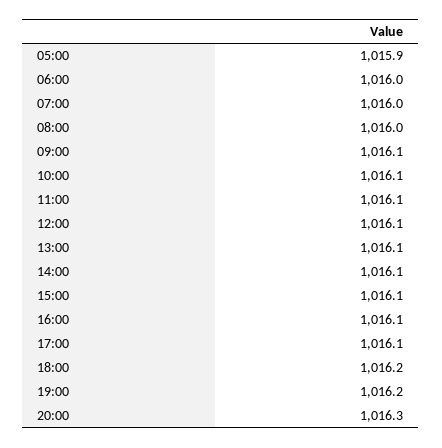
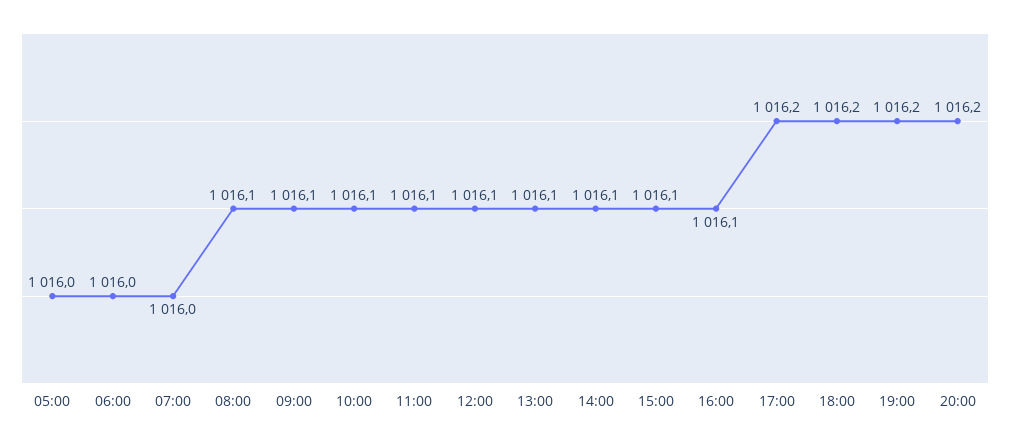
  {
-   "05:00": 1015.9,
+   "05:00": 1016,
    "06:00": 1016,
    "07:00": 1016,
-   "08:00": 1016,
+   "08:00": 1016.1,
    "09:00": 1016.1,
    "10:00": 1016.1,
    "11:00": 1016.1,
    "12:00": 1016.1,
    "13:00": 1016.1,
    "14:00": 1016.1,
    "15:00": 1016.1,
    "16:00": 1016.1,
-   "17:00": 1016.1,
+   "17:00": 1016.2,
    "18:00": 1016.2,
    "19:00": 1016.2,
-   "20:00": 1016.3
+   "20:00": 1016.2
  }

